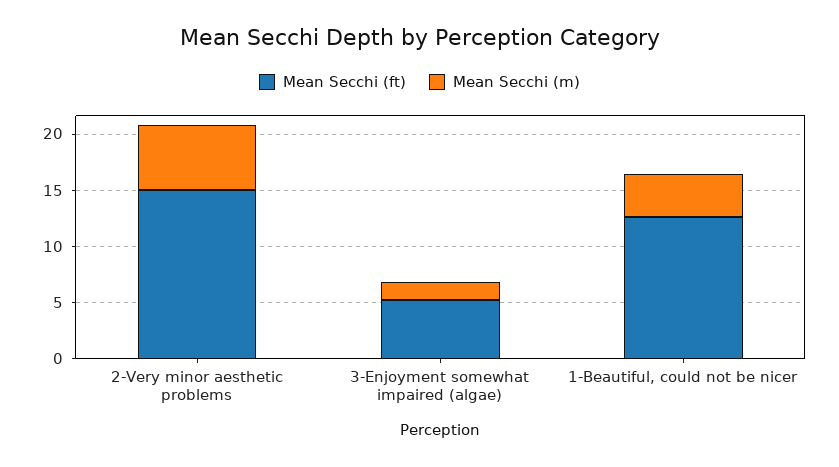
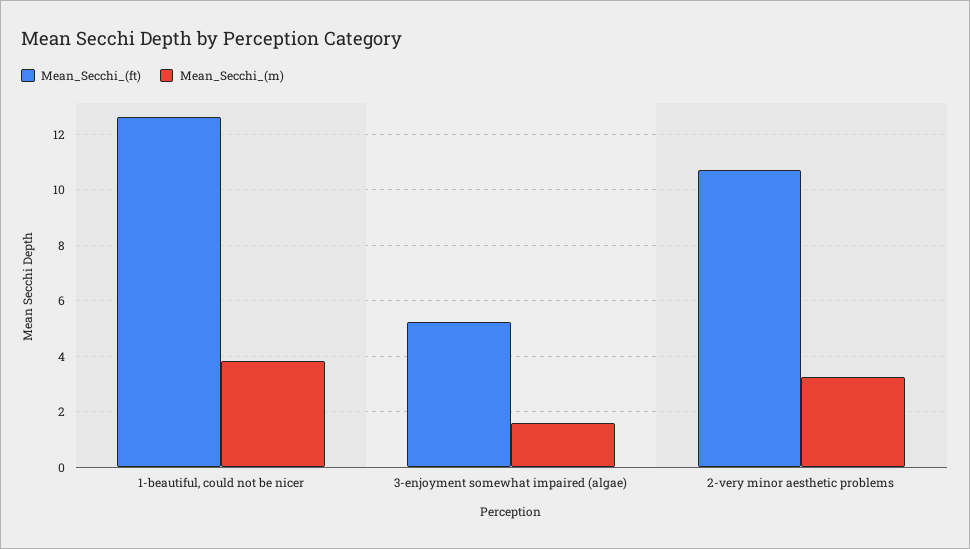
  {
    "Mean Secchi (ft)": {
-     "2-Very minor aesthetic problems": 15,
+     "2-Very minor aesthetic problems": 10.75,
      "3-Enjoyment somewhat impaired (algae)": 5.25,
      "1-Beautiful, could not be nicer": 12.5
    },
    "Mean Secchi (m)": {
-     "2-Very minor aesthetic problems": 6,
+     "2-Very minor aesthetic problems": 3.25,
      "3-Enjoyment somewhat impaired (algae)": 1.5,
      "1-Beautiful, could not be nicer": 3.75
    }
  }

